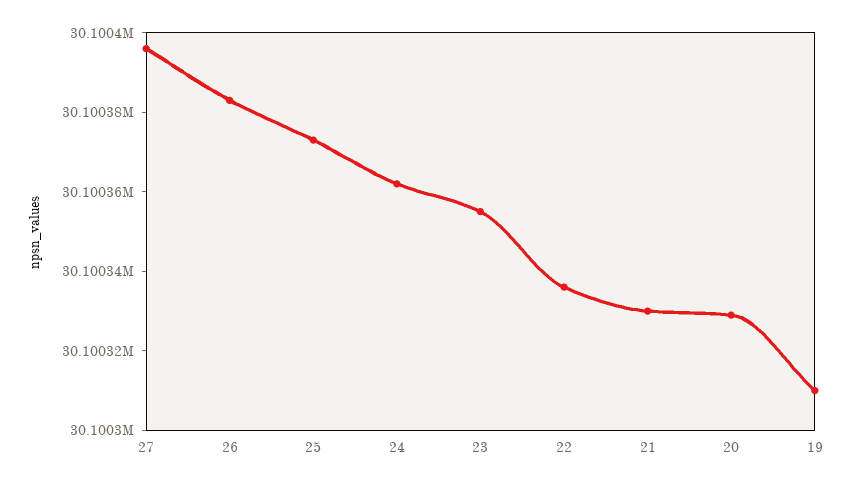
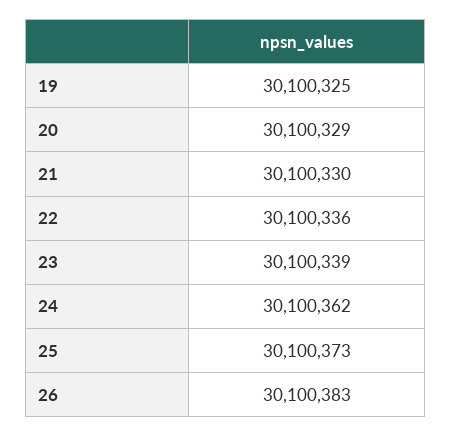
  {
-   "27": 30100395,
    "26": 30100383,
    "25": 30100373,
    "24": 30100362,
-   "23": 30100355,
+   "23": 30100339,
    "22": 30100336,
    "21": 30100330,
    "20": 30100329,
-   "19": 30100310
+   "19": 30100325
  }

